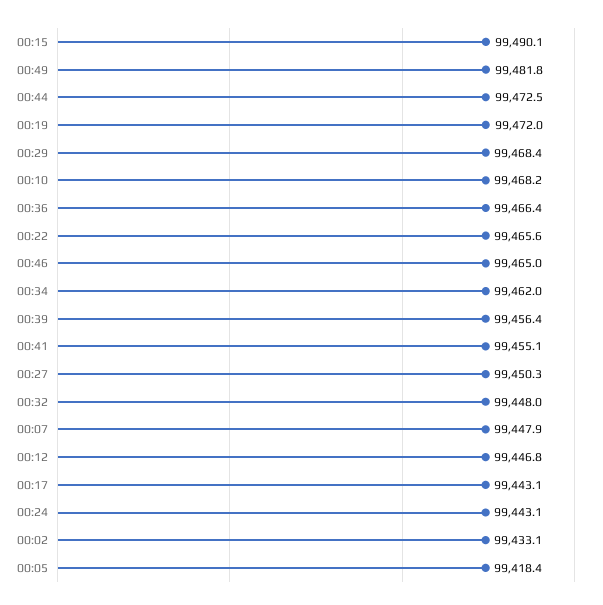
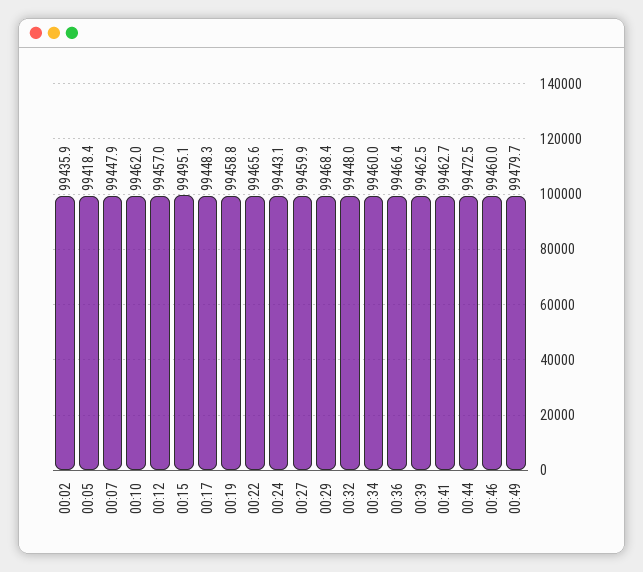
  {
-   "00:15": 99490.1,
+   "00:15": 99495.1,
-   "00:49": 99481.8,
+   "00:49": 99479.7,
    "00:44": 99472.5,
-   "00:19": 99472,
+   "00:19": 99458.8,
    "00:29": 99468.4,
-   "00:10": 99468.2,
+   "00:10": 99462,
    "00:36": 99466.4,
    "00:22": 99465.6,
-   "00:46": 99465,
+   "00:46": 99460,
-   "00:34": 99462,
+   "00:34": 99460,
-   "00:39": 99456.4,
+   "00:39": 99462.5,
-   "00:41": 99455.1,
+   "00:41": 99462.7,
-   "00:27": 99450.3,
+   "00:27": 99459.9,
    "00:32": 99448,
    "00:07": 99447.9,
-   "00:12": 99446.8,
+   "00:12": 99457,
-   "00:17": 99443.1,
+   "00:17": 99448.3,
    "00:24": 99443.1,
-   "00:02": 99433.1,
+   "00:02": 99435.9,
    "00:05": 99418.4
  }

